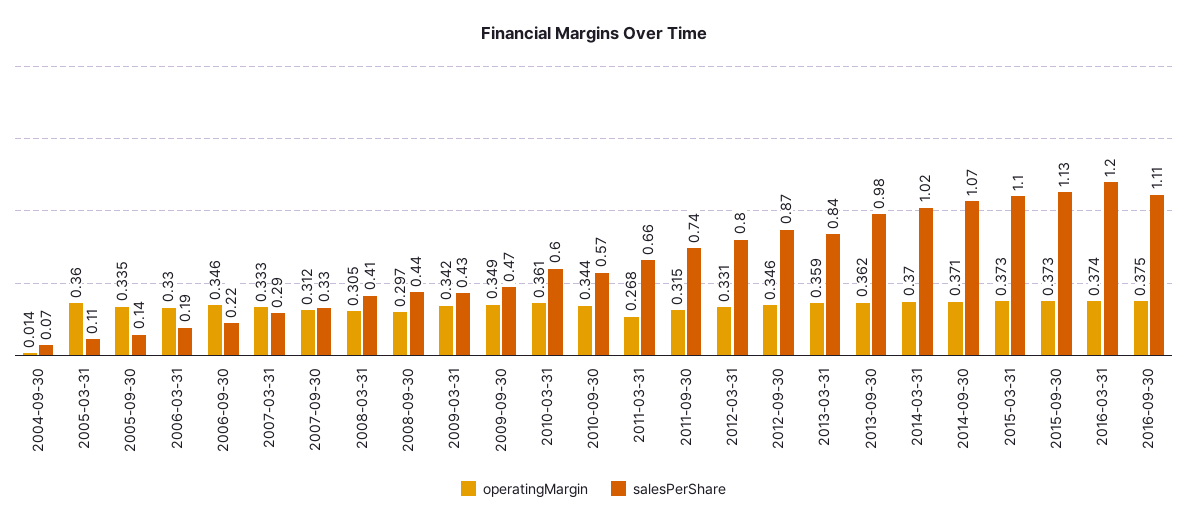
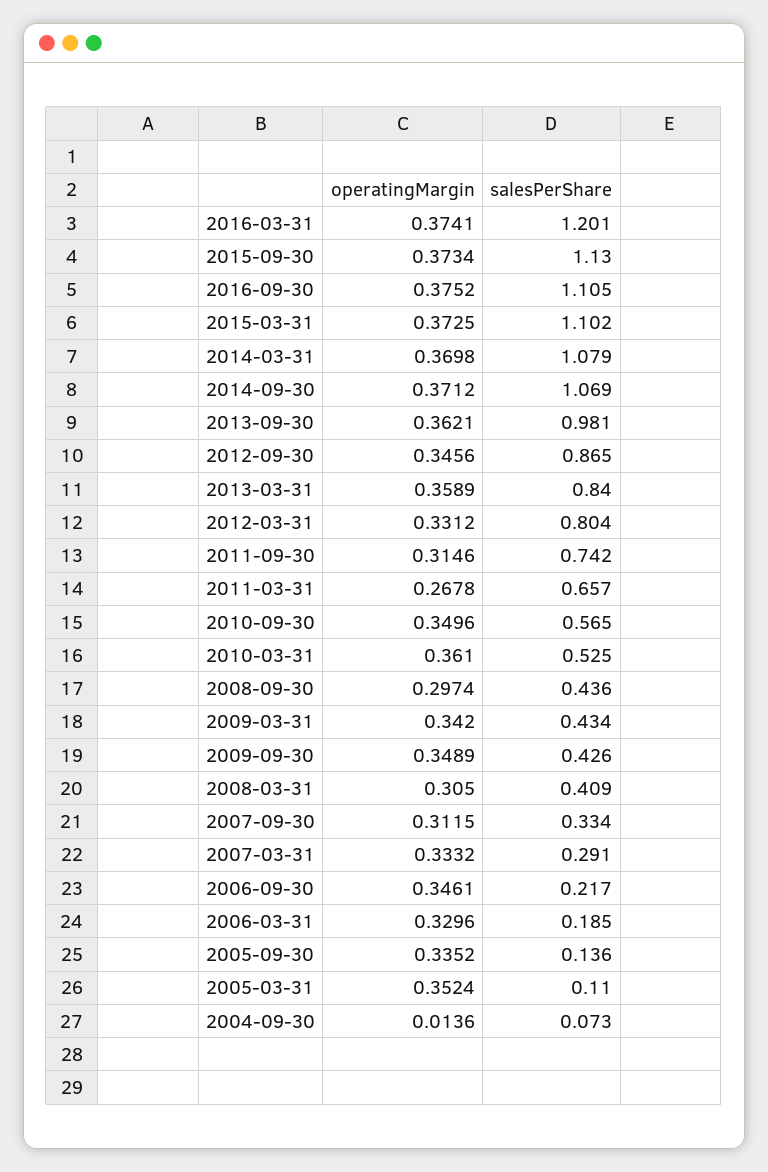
  {
    "operatingMargin": {
      "2004-09-30": 0.0136,
-     "2005-03-31": 0.36,
+     "2005-03-31": 0.3524,
      "2005-09-30": 0.3352,
      "2006-03-31": 0.3296,
      "2006-09-30": 0.3461,
      "2007-03-31": 0.3332,
      "2007-09-30": 0.3115,
      "2008-03-31": 0.305,
      "2008-09-30": 0.2974,
      "2009-03-31": 0.342,
      "2009-09-30": 0.3489,
      "2010-03-31": 0.361,
-     "2010-09-30": 0.344,
+     "2010-09-30": 0.3496,
      "2011-03-31": 0.2678,
      "2011-09-30": 0.3146,
      "2012-03-31": 0.3312,
      "2012-09-30": 0.3456,
      "2013-03-31": 0.3589,
      "2013-09-30": 0.3621,
      "2014-03-31": 0.3698,
      "2014-09-30": 0.3712,
      "2015-03-31": 0.3725,
      "2015-09-30": 0.3734,
      "2016-03-31": 0.3741,
      "2016-09-30": 0.3752
    },
    "salesPerShare": {
      "2004-09-30": 0.073,
      "2005-03-31": 0.11,
      "2005-09-30": 0.136,
      "2006-03-31": 0.185,
      "2006-09-30": 0.217,
      "2007-03-31": 0.291,
      "2007-09-30": 0.334,
      "2008-03-31": 0.409,
      "2008-09-30": 0.436,
      "2009-03-31": 0.434,
-     "2009-09-30": 0.47,
+     "2009-09-30": 0.426,
-     "2010-03-31": 0.6,
+     "2010-03-31": 0.525,
      "2010-09-30": 0.565,
      "2011-03-31": 0.657,
      "2011-09-30": 0.742,
      "2012-03-31": 0.804,
      "2012-09-30": 0.865,
      "2013-03-31": 0.84,
      "2013-09-30": 0.981,
-     "2014-03-31": 1.02,
+     "2014-03-31": 1.079,
      "2014-09-30": 1.069,
      "2015-03-31": 1.102,
      "2015-09-30": 1.13,
      "2016-03-31": 1.201,
      "2016-09-30": 1.105
    }
  }

